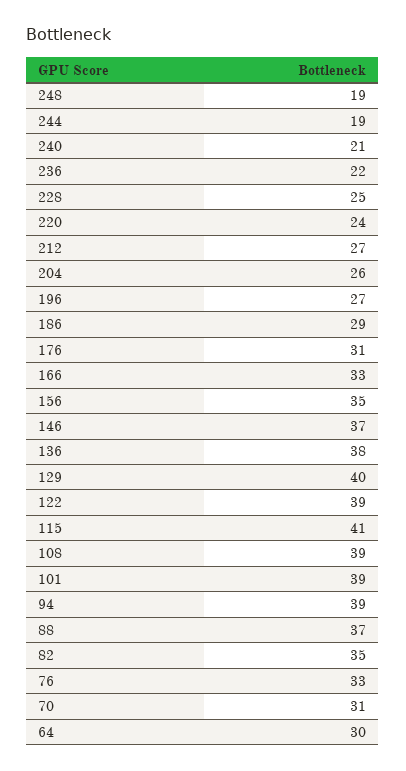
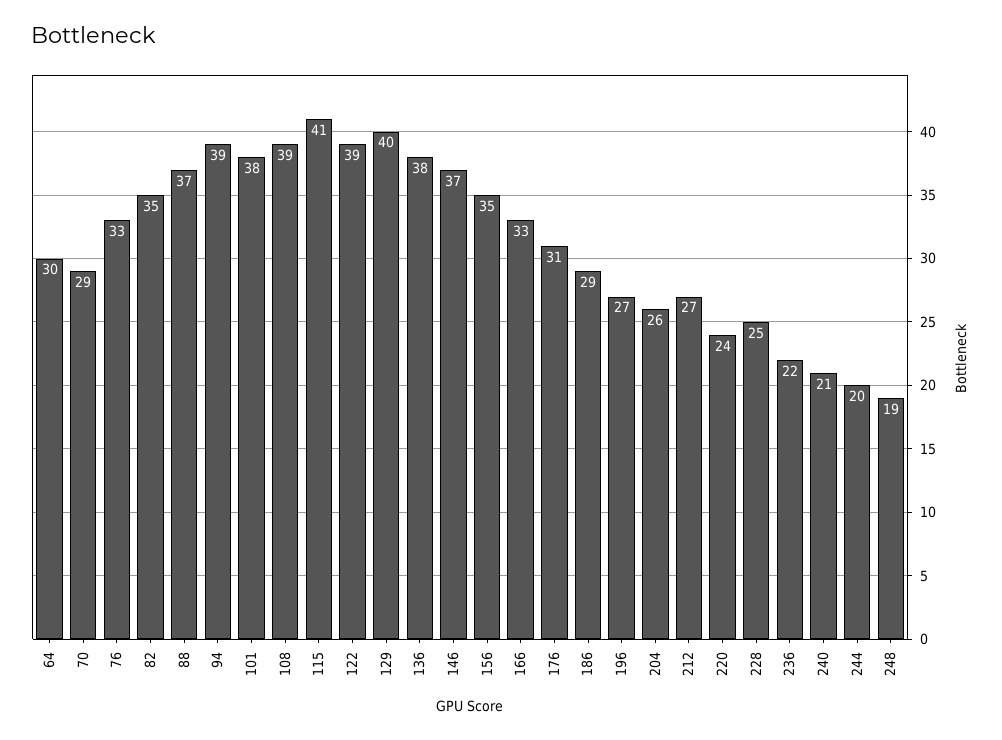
  {
    "248": 19,
-   "244": 19,
+   "244": 20,
    "240": 21,
    "236": 22,
    "228": 25,
    "220": 24,
    "212": 27,
    "204": 26,
    "196": 27,
    "186": 29,
    "176": 31,
    "166": 33,
    "156": 35,
    "146": 37,
    "136": 38,
    "129": 40,
    "122": 39,
    "115": 41,
    "108": 39,
-   "101": 39,
+   "101": 38,
    "94": 39,
    "88": 37,
    "82": 35,
    "76": 33,
-   "70": 31,
+   "70": 29,
    "64": 30
  }

